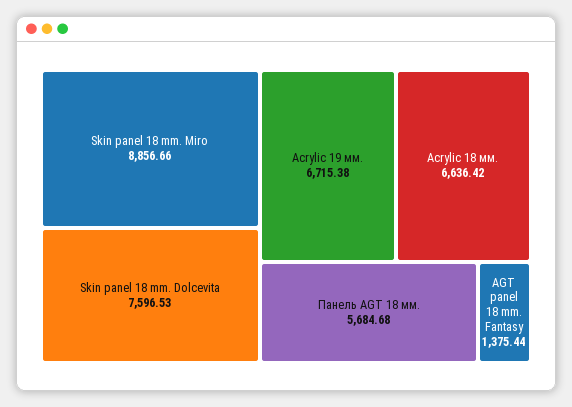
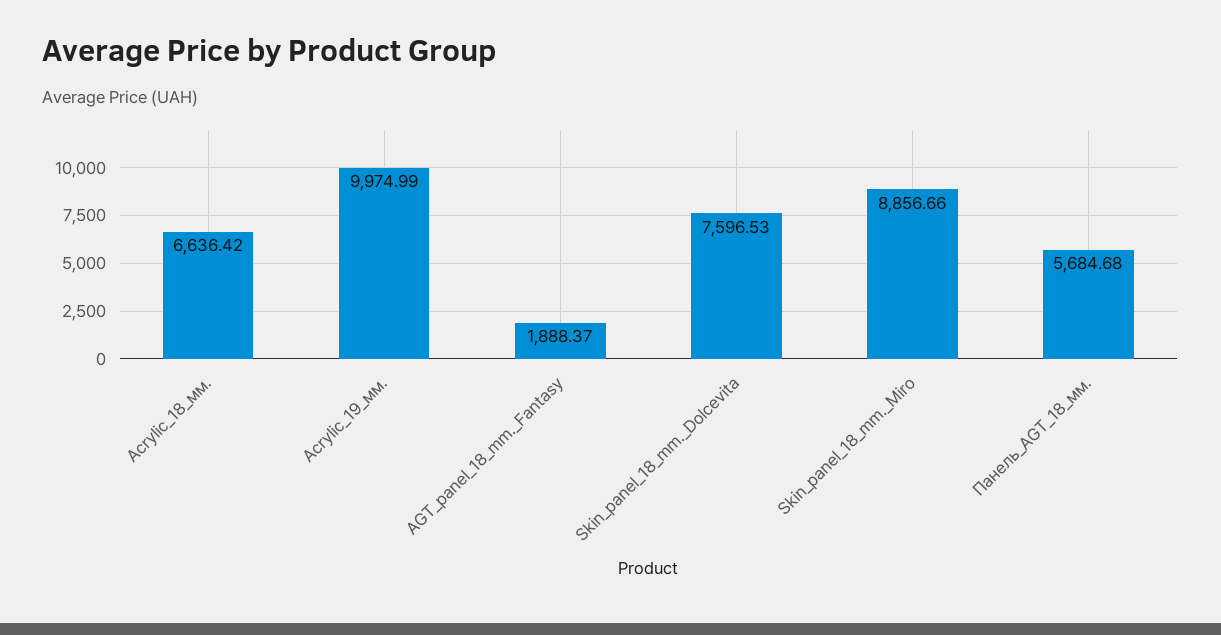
  {
    "Skin panel 18 mm. Miro": 8856.66,
    "Skin panel 18 mm. Dolcevita": 7596.53,
-   "Acrylic 19 мм.": 6715.38,
+   "Acrylic 19 мм.": 9974.99,
    "Acrylic 18 мм.": 6636.42,
    "Панель AGT 18 мм.": 5684.68,
-   "AGT panel 18 mm. Fantasy": 1375.44
+   "AGT panel 18 mm. Fantasy": 1888.37
  }

